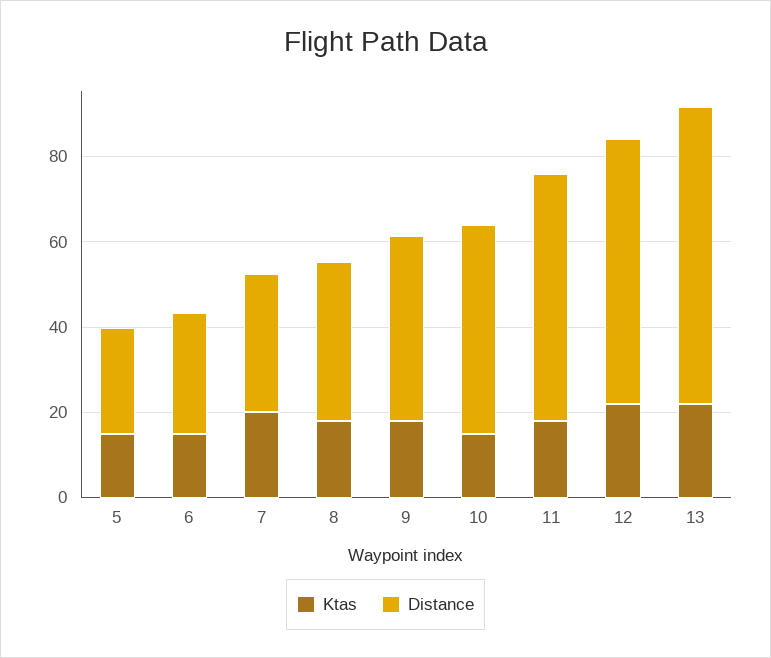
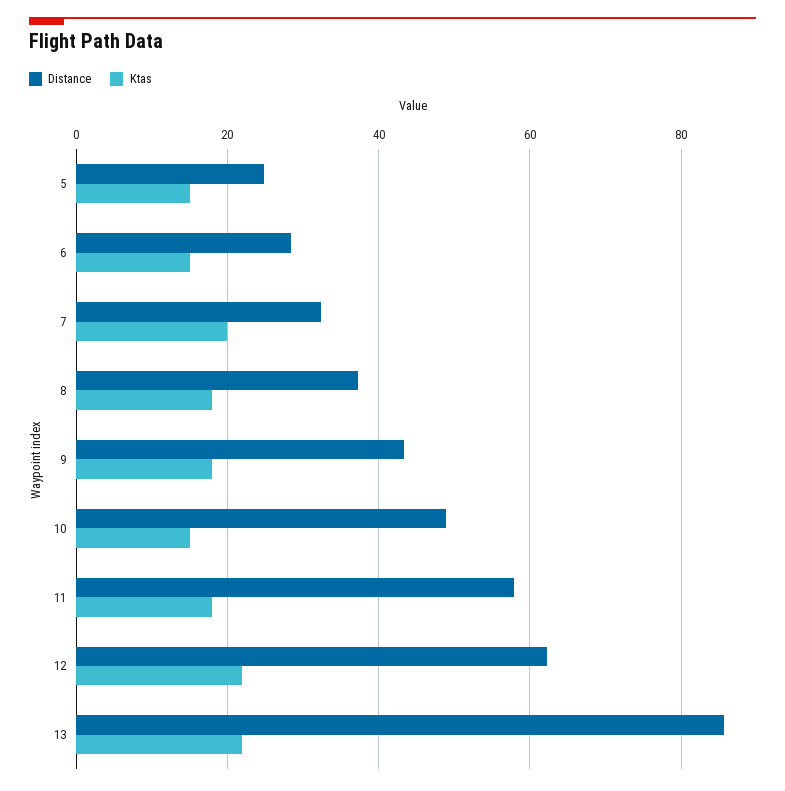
  {
    "Ktas": {
      "5": 16,
      "6": 16,
      "7": 20,
      "8": 18,
      "9": 18,
      "10": 16,
      "11": 18,
      "12": 22,
      "13": 22
    },
    "Distance": {
      "5": 24,
      "6": 28,
      "7": 32,
      "8": 38,
      "9": 44,
      "10": 48,
      "11": 58,
      "12": 62,
-     "13": 70
+     "13": 86
    }
  }

